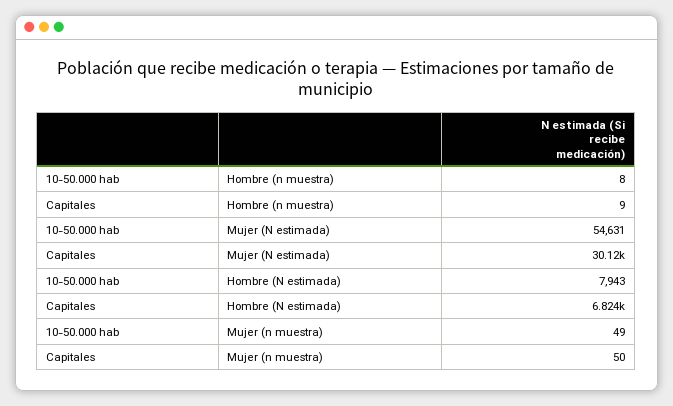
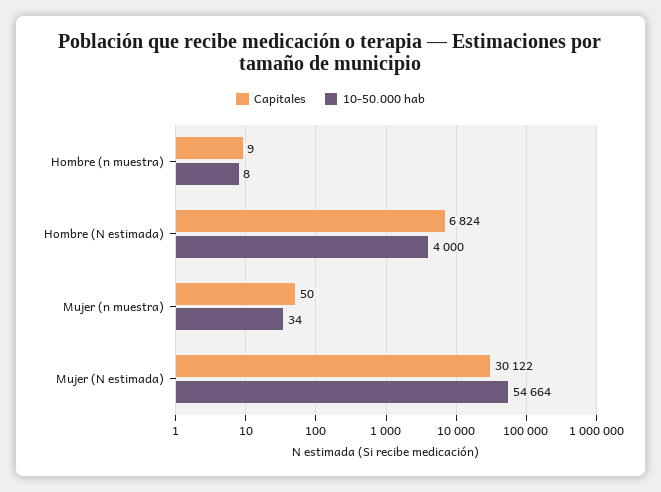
  {
    "10-50.000 hab": {
      "Hombre (n muestra)": 8,
-     "Mujer (N estimada)": 54631,
+     "Mujer (N estimada)": 54664,
-     "Hombre (N estimada)": 7943,
+     "Hombre (N estimada)": 4000,
-     "Mujer (n muestra)": 49
+     "Mujer (n muestra)": 34
    },
    "Capitales": {
      "Hombre (n muestra)": 9,
      "Mujer (N estimada)": 30122,
      "Hombre (N estimada)": 6824,
      "Mujer (n muestra)": 50
    }
  }

